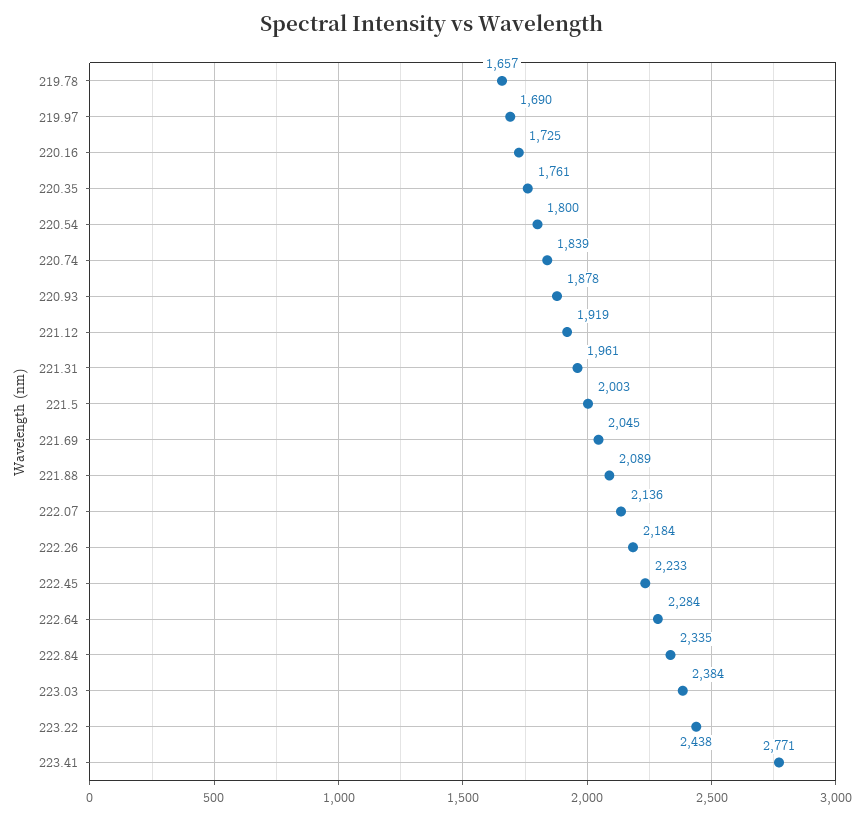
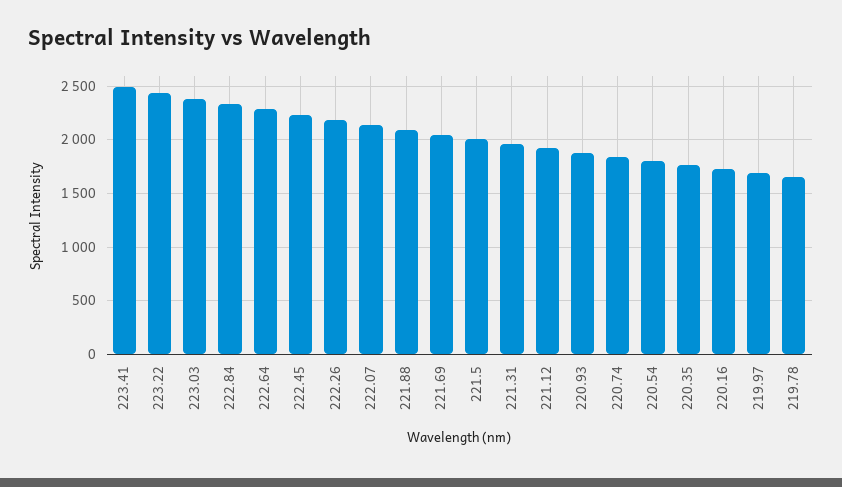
  {
    "219.78": 1657,
    "219.97": 1690,
    "220.16": 1725,
    "220.35": 1761,
    "220.54": 1800,
    "220.74": 1839,
    "220.93": 1878,
    "221.12": 1919,
    "221.31": 1961,
    "221.5": 2003,
    "221.69": 2045,
    "221.88": 2089,
    "222.07": 2136,
    "222.26": 2184,
    "222.45": 2233,
    "222.64": 2284,
    "222.84": 2335,
    "223.03": 2384,
    "223.22": 2438,
-   "223.41": 2771
+   "223.41": 2500
  }

